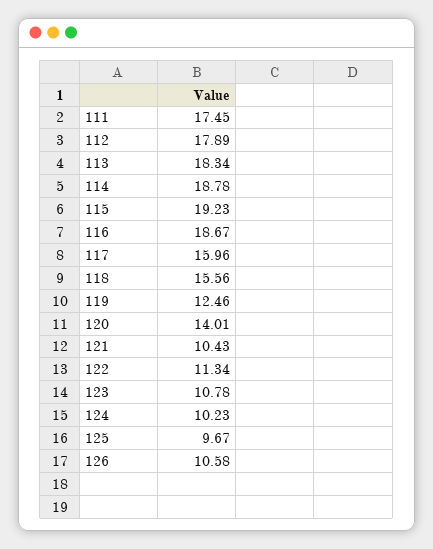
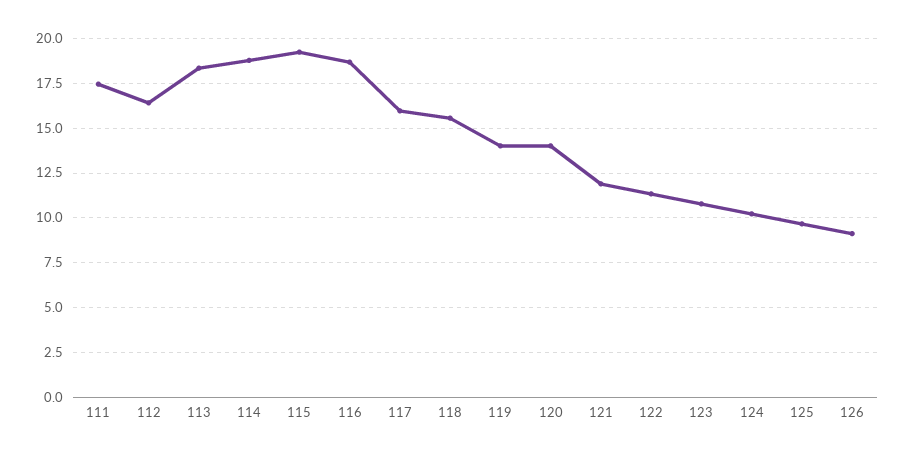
  {
    "111": 17.45,
-   "112": 17.89,
+   "112": 16.5,
    "113": 18.34,
    "114": 18.78,
    "115": 19.23,
    "116": 18.67,
    "117": 15.96,
    "118": 15.56,
-   "119": 12.46,
+   "119": 14,
    "120": 14.01,
-   "121": 10.43,
+   "121": 12,
    "122": 11.34,
    "123": 10.78,
    "124": 10.23,
    "125": 9.67,
-   "126": 10.58
+   "126": 9
  }

